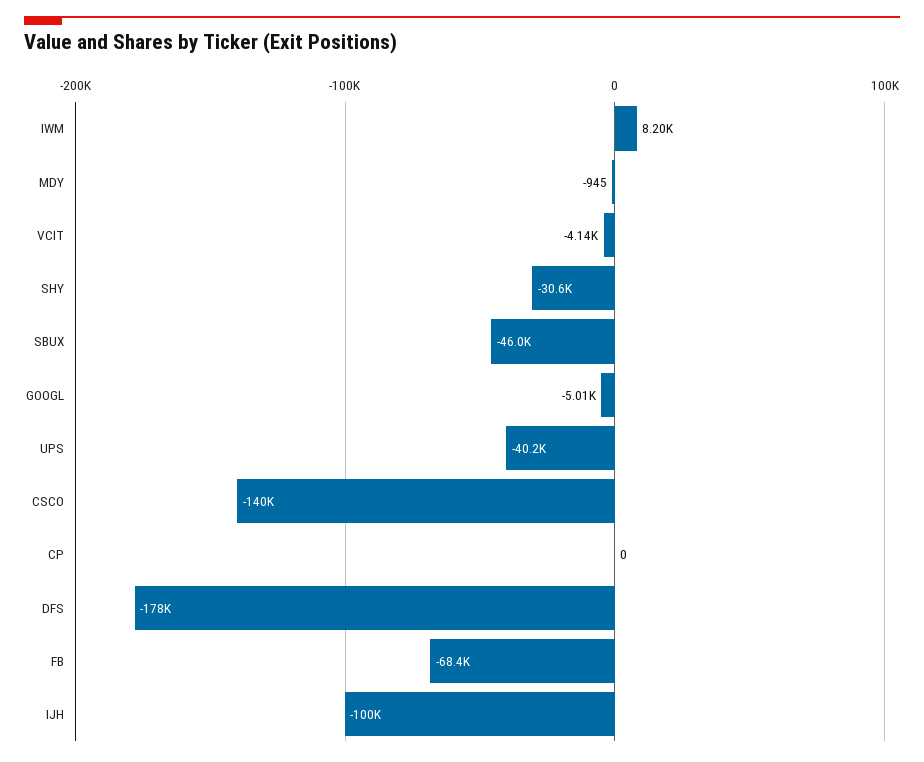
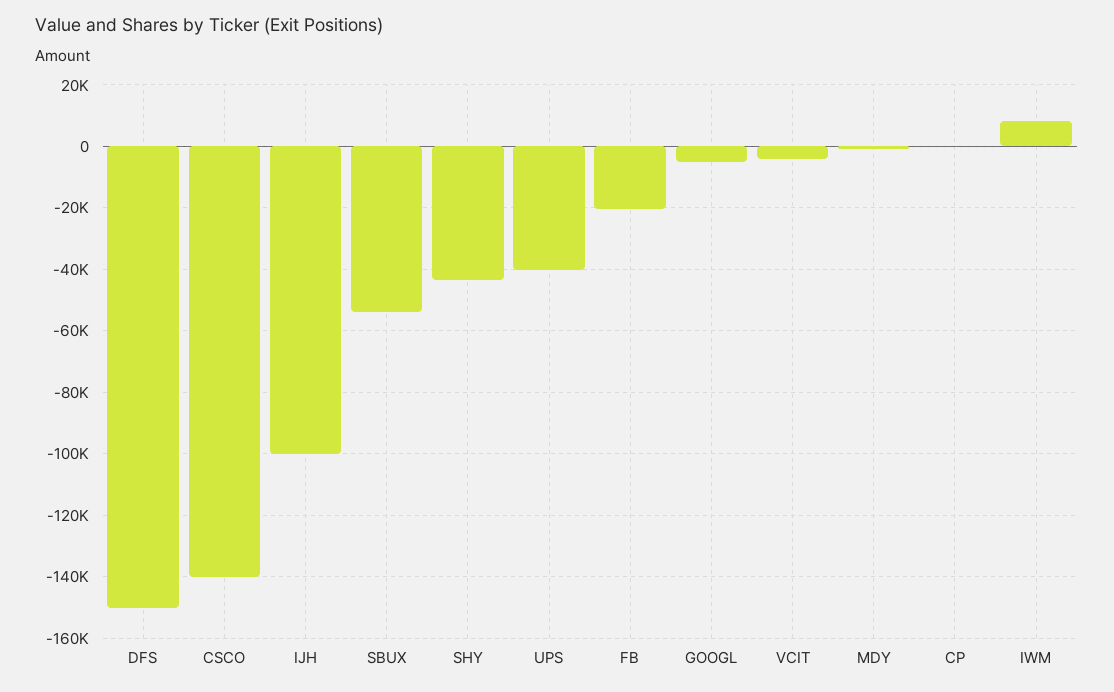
  {
    "IWM": 8200,
    "MDY": -945,
    "VCIT": -4140,
-   "SHY": -30600,
+   "SHY": -44000,
-   "SBUX": -46000,
+   "SBUX": -54000,
    "GOOGL": -5010,
    "UPS": -40200,
    "CSCO": -140000,
    "CP": 0,
-   "DFS": -178000,
+   "DFS": -150000,
-   "FB": -68400,
+   "FB": -20000,
    "IJH": -100000
  }

